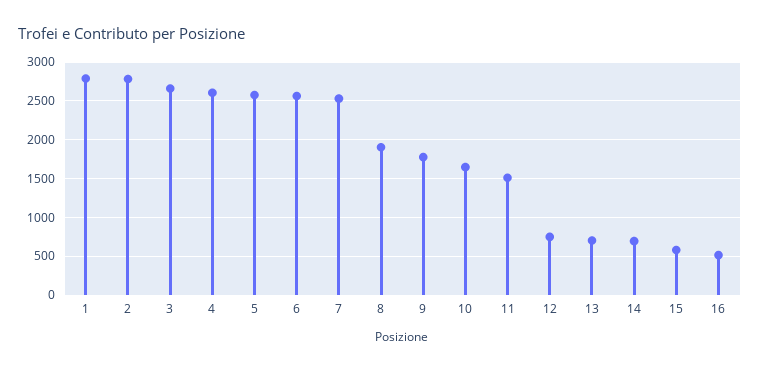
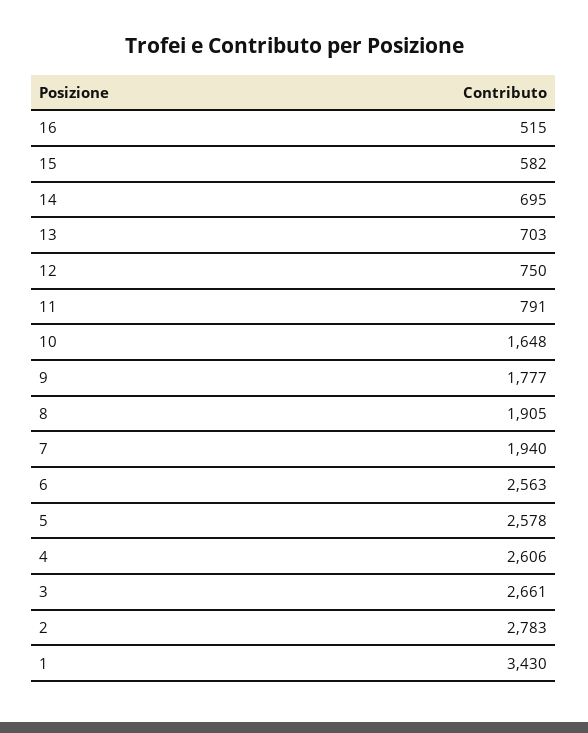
  {
-   "1": 2800,
+   "1": 3430,
    "2": 2783,
    "3": 2661,
    "4": 2606,
    "5": 2578,
    "6": 2563,
-   "7": 2500,
+   "7": 1940,
    "8": 1905,
    "9": 1777,
    "10": 1648,
-   "11": 1500,
+   "11": 791,
    "12": 750,
    "13": 703,
    "14": 695,
    "15": 582,
    "16": 515
  }

